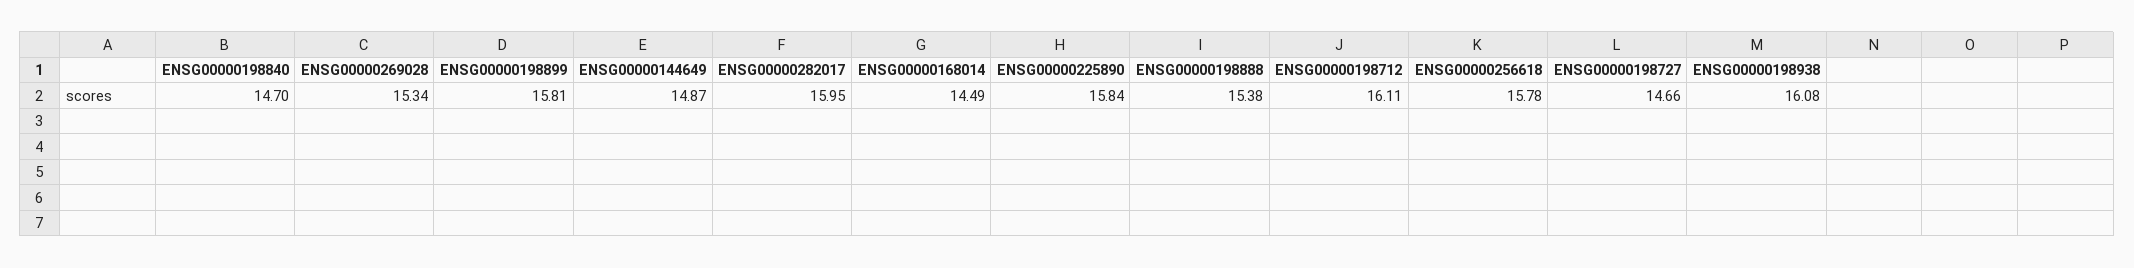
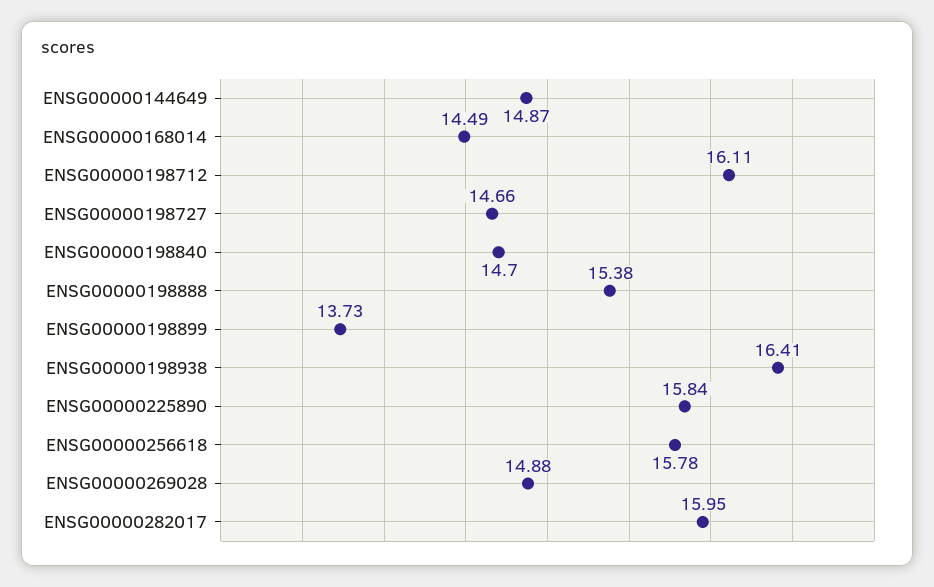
  {
    "ENSG00000198840": 14.7,
-   "ENSG00000269028": 15.34,
+   "ENSG00000269028": 14.88,
-   "ENSG00000198899": 15.81,
+   "ENSG00000198899": 13.73,
    "ENSG00000144649": 14.87,
    "ENSG00000282017": 15.95,
    "ENSG00000168014": 14.49,
    "ENSG00000225890": 15.84,
    "ENSG00000198888": 15.38,
    "ENSG00000198712": 16.11,
    "ENSG00000256618": 15.78,
    "ENSG00000198727": 14.66,
-   "ENSG00000198938": 16.08
+   "ENSG00000198938": 16.41
  }

